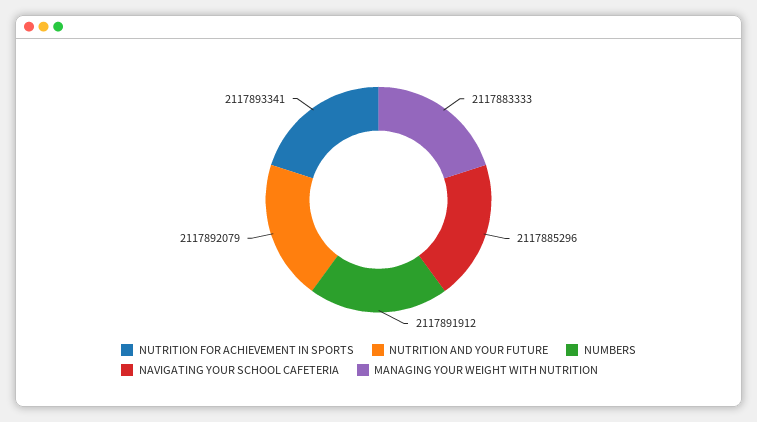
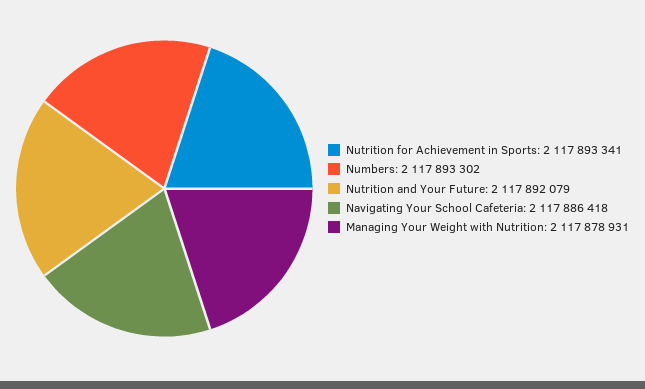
  {
    "NUTRITION FOR ACHIEVEMENT IN SPORTS": 2117893341,
    "NUTRITION AND YOUR FUTURE": 2117892079,
-   "NUMBERS": 2117891912,
+   "NUMBERS": 2117893302,
-   "NAVIGATING YOUR SCHOOL CAFETERIA": 2117885296,
+   "NAVIGATING YOUR SCHOOL CAFETERIA": 2117886418,
-   "MANAGING YOUR WEIGHT WITH NUTRITION": 2117883333
+   "MANAGING YOUR WEIGHT WITH NUTRITION": 2117878931
  }

